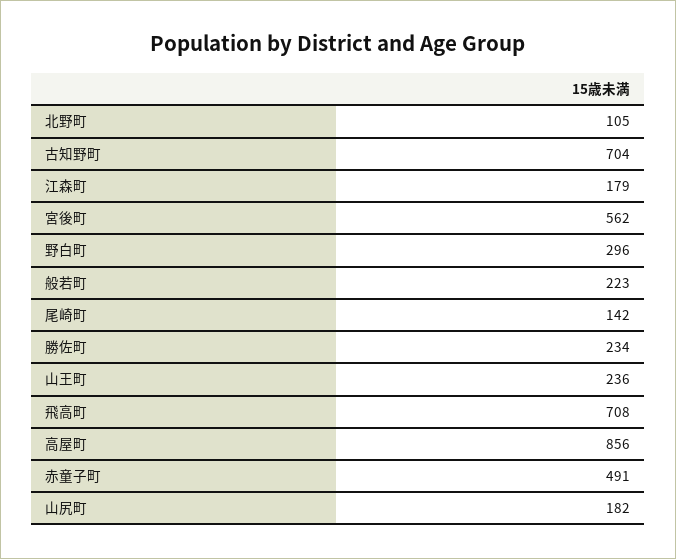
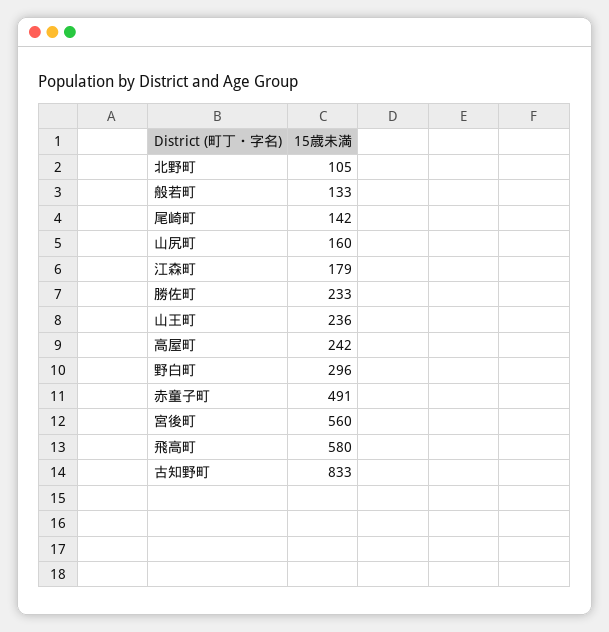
  {
    "北野町": 105,
-   "古知野町": 704,
+   "古知野町": 833,
    "江森町": 179,
-   "宮後町": 562,
+   "宮後町": 560,
    "野白町": 296,
-   "般若町": 223,
+   "般若町": 133,
    "尾崎町": 142,
-   "勝佐町": 234,
+   "勝佐町": 233,
    "山王町": 236,
-   "飛高町": 708,
+   "飛高町": 580,
-   "高屋町": 856,
+   "高屋町": 242,
    "赤童子町": 491,
-   "山尻町": 182
+   "山尻町": 160
  }

